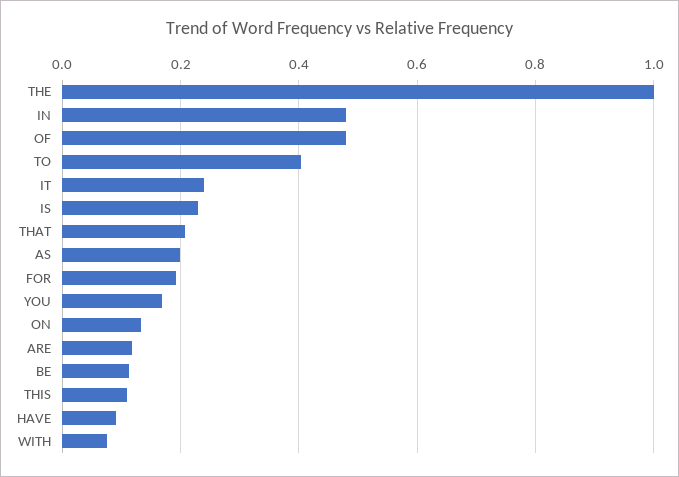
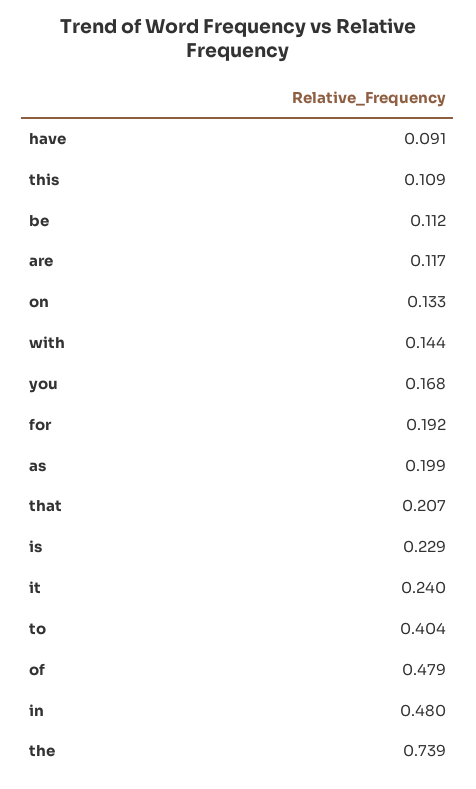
  {
-   "THE": 1,
+   "THE": 0.739,
    "IN": 0.48,
    "OF": 0.479,
    "TO": 0.404,
    "IT": 0.24,
    "IS": 0.229,
    "THAT": 0.207,
    "AS": 0.199,
    "FOR": 0.192,
    "YOU": 0.168,
    "ON": 0.133,
    "ARE": 0.117,
    "BE": 0.112,
    "THIS": 0.109,
    "HAVE": 0.091,
-   "WITH": 0.08
+   "WITH": 0.144
  }

